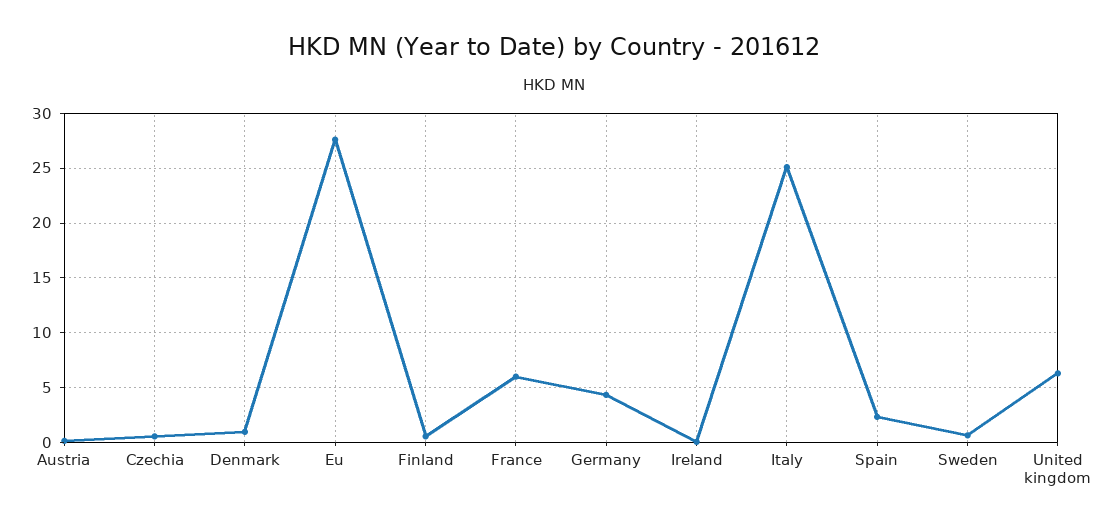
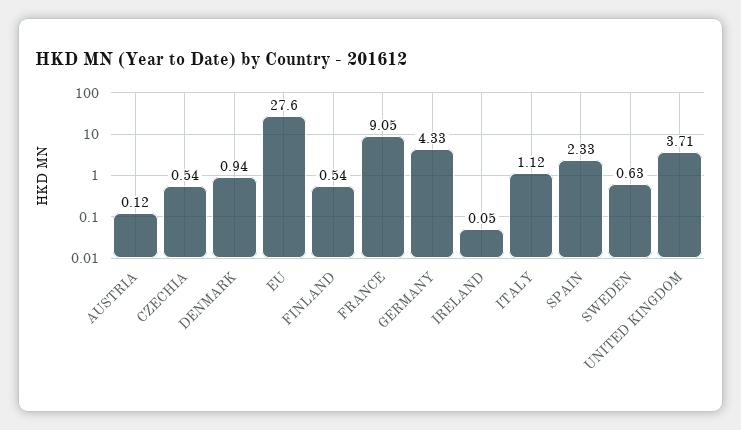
  {
    "Austria": 0.12,
    "Czechia": 0.54,
    "Denmark": 0.94,
    "Eu": 27.6,
    "Finland": 0.54,
-   "France": 6,
+   "France": 9.05,
    "Germany": 4.33,
    "Ireland": 0.05,
-   "Italy": 25,
+   "Italy": 1.12,
    "Spain": 2.33,
    "Sweden": 0.63,
-   "United kingdom": 6
+   "United kingdom": 3.71
  }

